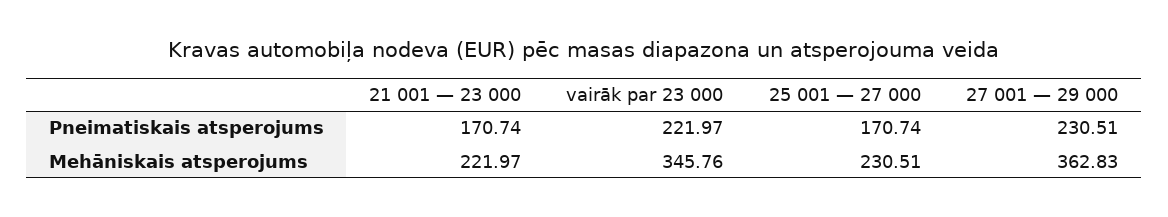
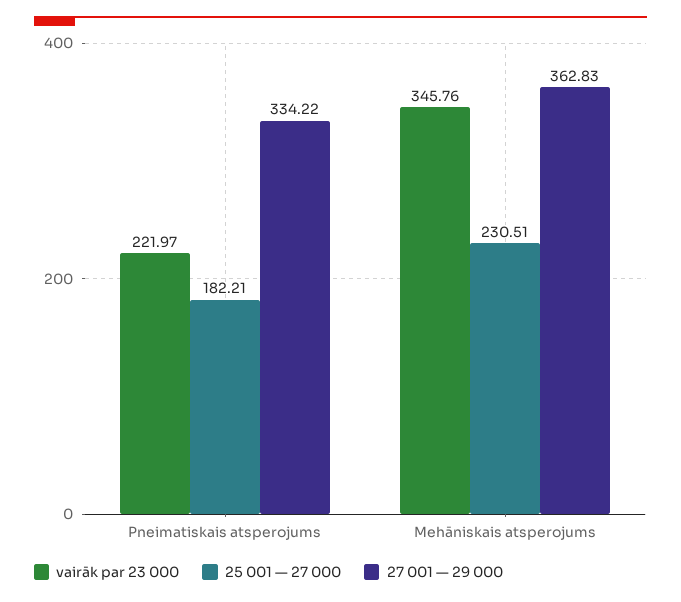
  {
-   "21 001 — 23 000": {
-     "Pneimatiskais atsperojums": 170.74,
-     "Mehāniskais atsperojums": 221.97
-   },
    "vairāk par 23 000": {
      "Pneimatiskais atsperojums": 221.97,
      "Mehāniskais atsperojums": 345.76
    },
    "25 001 — 27 000": {
-     "Pneimatiskais atsperojums": 170.74,
+     "Pneimatiskais atsperojums": 182.21,
      "Mehāniskais atsperojums": 230.51
    },
    "27 001 — 29 000": {
-     "Pneimatiskais atsperojums": 230.51,
+     "Pneimatiskais atsperojums": 334.22,
      "Mehāniskais atsperojums": 362.83
    }
  }

